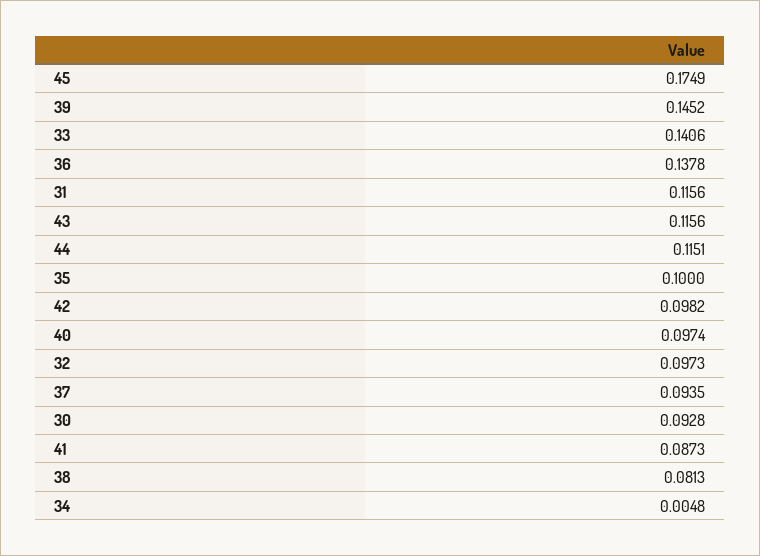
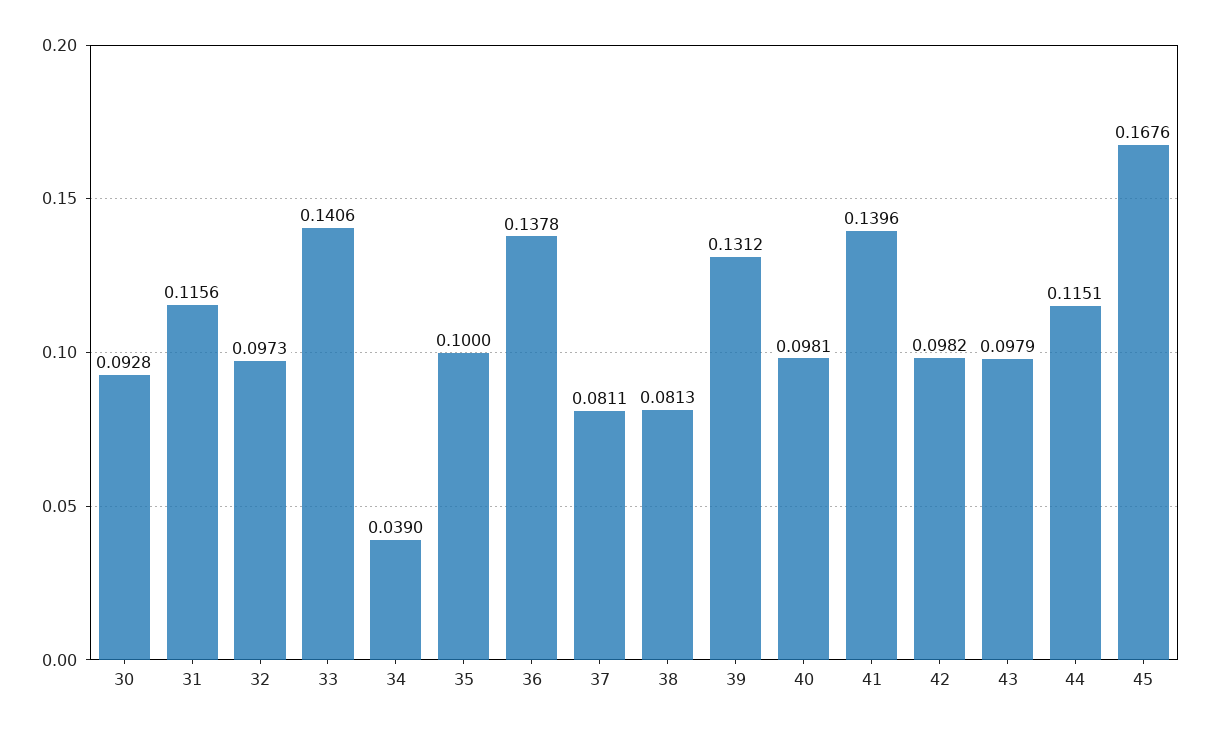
  {
-   "45": 0.1749,
+   "45": 0.1676,
-   "39": 0.1452,
+   "39": 0.1312,
    "33": 0.1406,
    "36": 0.1378,
    "31": 0.1156,
-   "43": 0.1156,
+   "43": 0.0979,
    "44": 0.1151,
    "35": 0.1,
    "42": 0.0982,
-   "40": 0.0974,
+   "40": 0.0981,
    "32": 0.0973,
-   "37": 0.0935,
+   "37": 0.0811,
    "30": 0.0928,
-   "41": 0.0873,
+   "41": 0.1396,
    "38": 0.0813,
-   "34": 0.0048
+   "34": 0.039
  }

